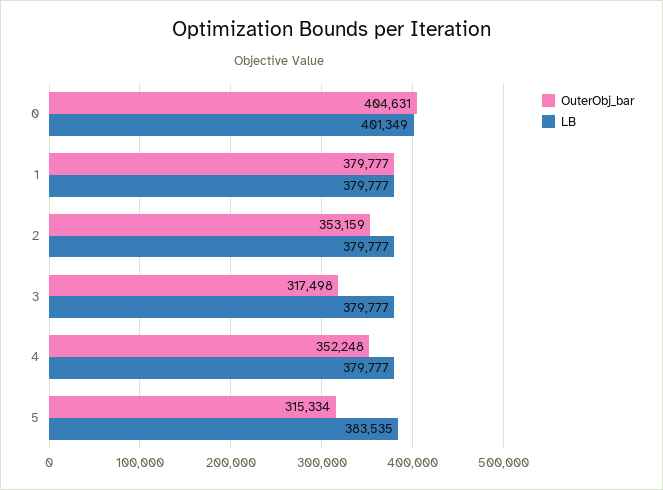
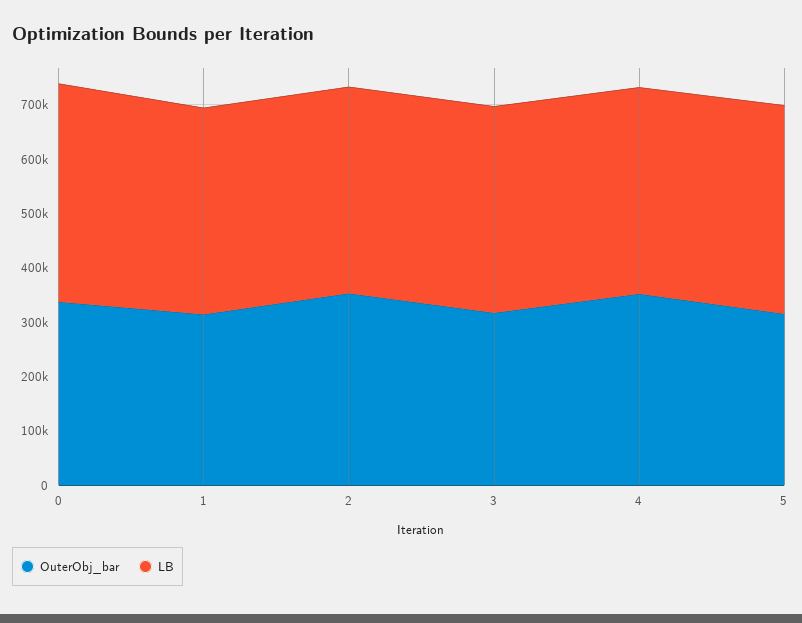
  {
    "OuterObj_bar": {
-     "0": 404631,
+     "0": 340000,
-     "1": 379777,
+     "1": 320000,
      "2": 353159,
      "3": 317498,
      "4": 352248,
      "5": 315334
    },
    "LB": {
      "0": 401349,
      "1": 379777,
      "2": 379777,
      "3": 379777,
      "4": 379777,
      "5": 383535
    }
  }

